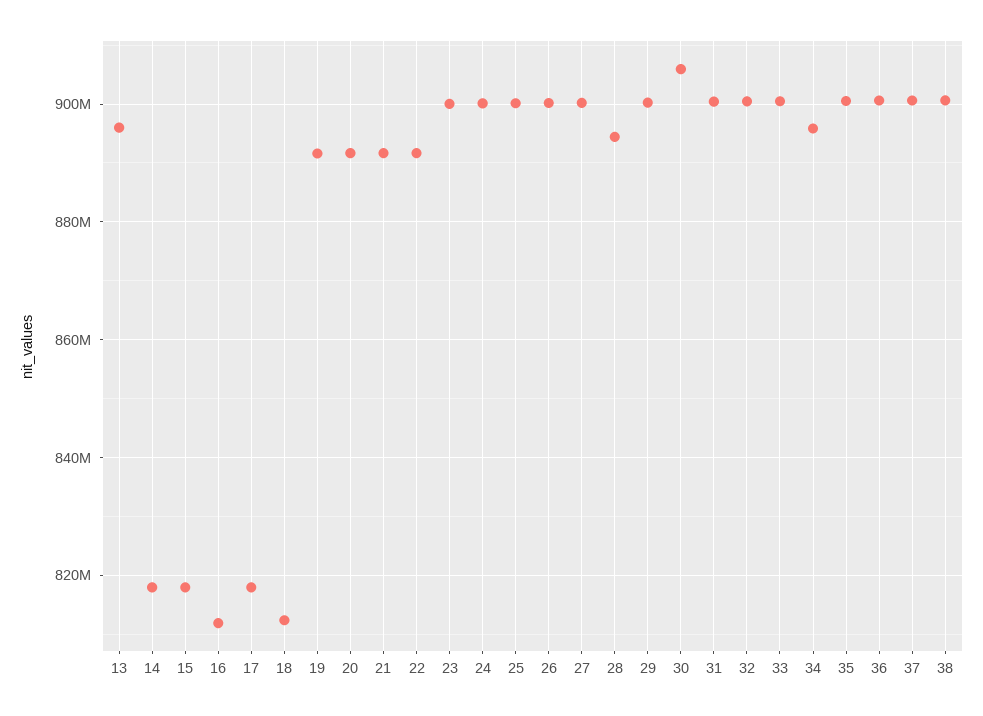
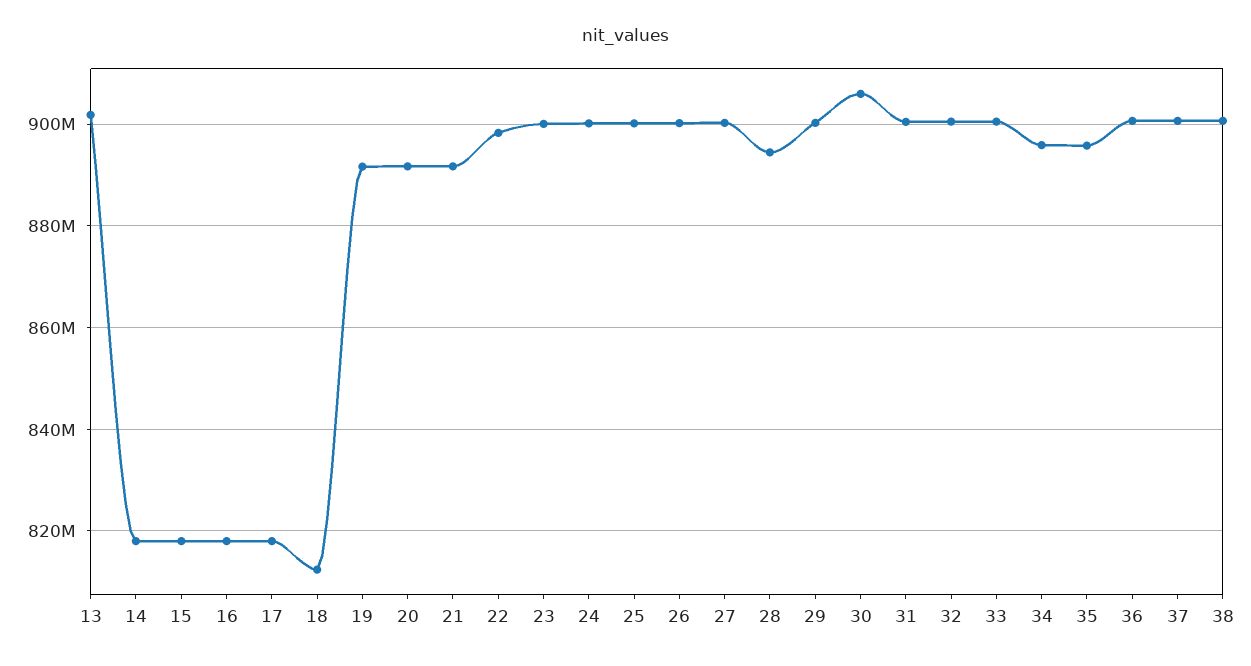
  {
-   "13": 896000000,
+   "13": 902000000,
    "14": 818000000,
    "15": 818000000,
-   "16": 812000000,
+   "16": 818000000,
    "17": 818000000,
    "18": 812000000,
    "19": 892000000,
    "20": 892000000,
    "21": 892000000,
-   "22": 892000000,
+   "22": 898000000,
    "23": 900000000,
    "24": 900000000,
    "25": 900000000,
    "26": 900000000,
    "27": 900000000,
    "28": 894000000,
    "29": 900000000,
    "30": 906000000,
    "31": 900000000,
    "32": 900000000,
    "33": 900000000,
    "34": 896000000,
-   "35": 900000000,
+   "35": 896000000,
    "36": 900000000,
    "37": 900000000,
    "38": 900000000
  }

